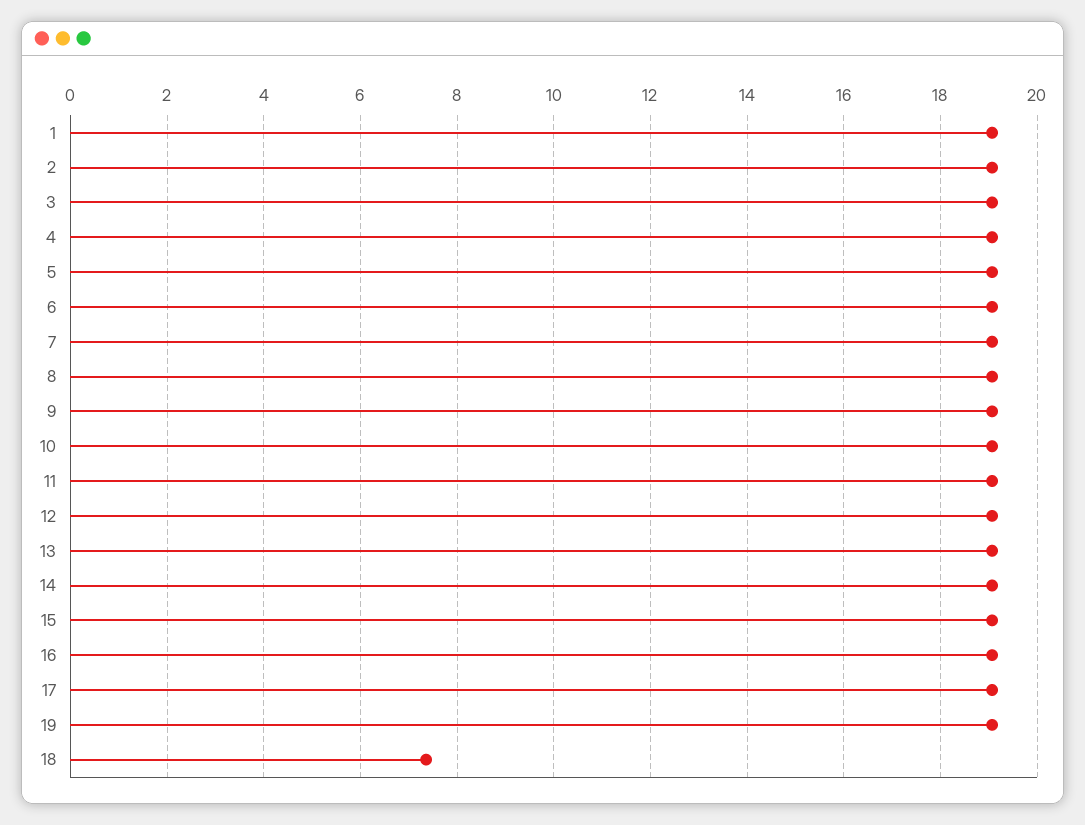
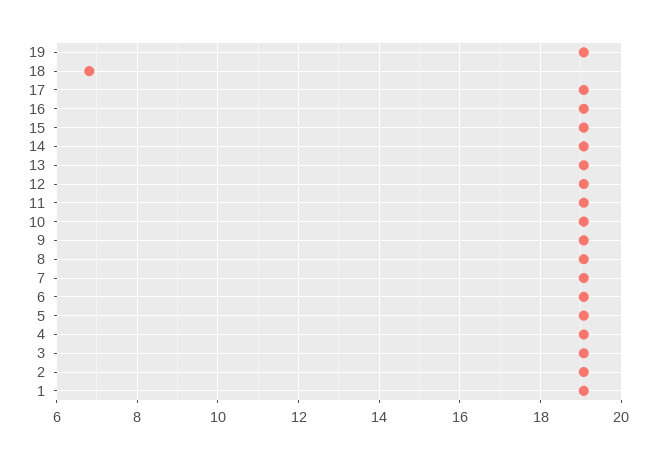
  {
    "1": 19,
    "2": 19,
    "3": 19,
    "4": 19,
    "5": 19,
    "6": 19,
    "7": 19,
    "8": 19,
    "9": 19,
    "10": 19,
    "11": 19,
    "12": 19,
    "13": 19,
    "14": 19,
    "15": 19,
    "16": 19,
    "17": 19,
    "19": 19,
-   "18": 7.4
+   "18": 6.8
  }

